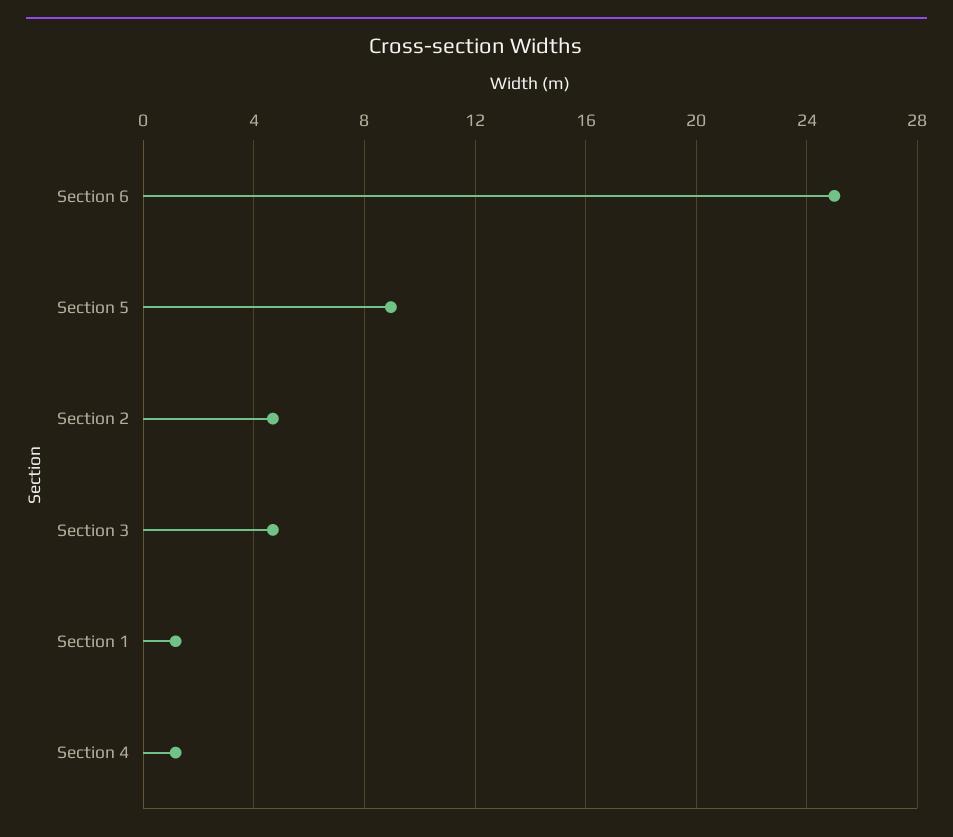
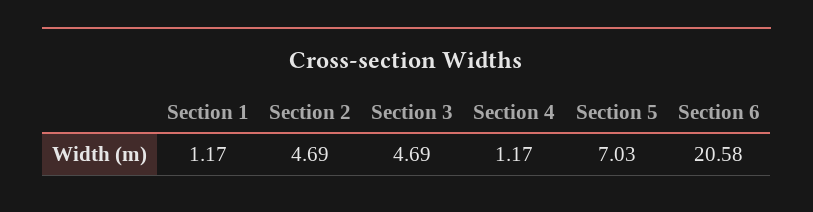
  {
-   "Section 6": 25,
+   "Section 6": 20.58,
-   "Section 5": 9,
+   "Section 5": 7.03,
    "Section 2": 4.69,
    "Section 3": 4.69,
    "Section 1": 1.17,
    "Section 4": 1.17
  }

